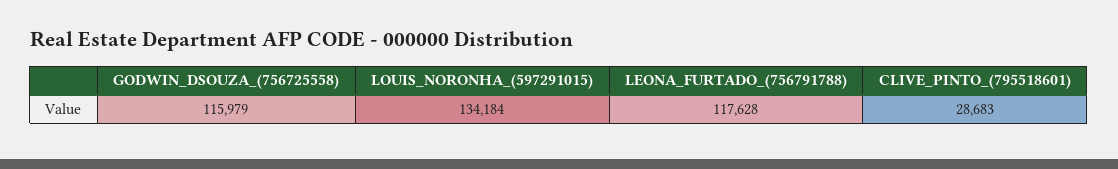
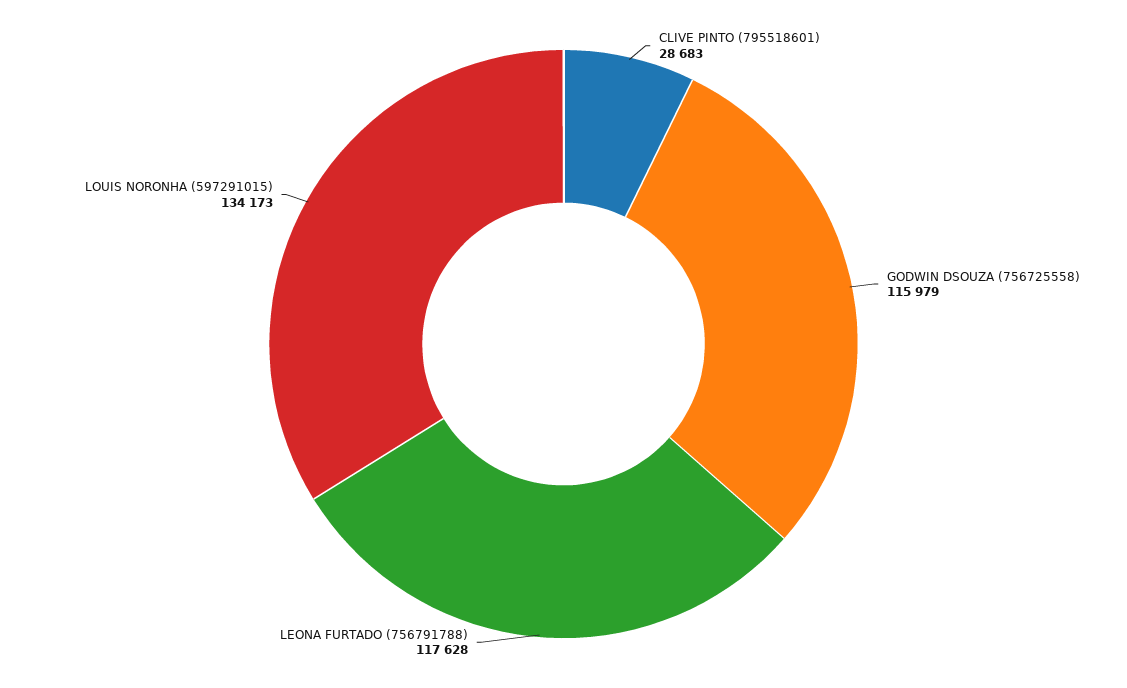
  {
    "GODWIN_DSOUZA_(756725558)": 115979,
-   "LOUIS_NORONHA_(597291015)": 134184,
+   "LOUIS_NORONHA_(597291015)": 134173,
    "LEONA_FURTADO_(756791788)": 117628,
    "CLIVE_PINTO_(795518601)": 28683
  }

